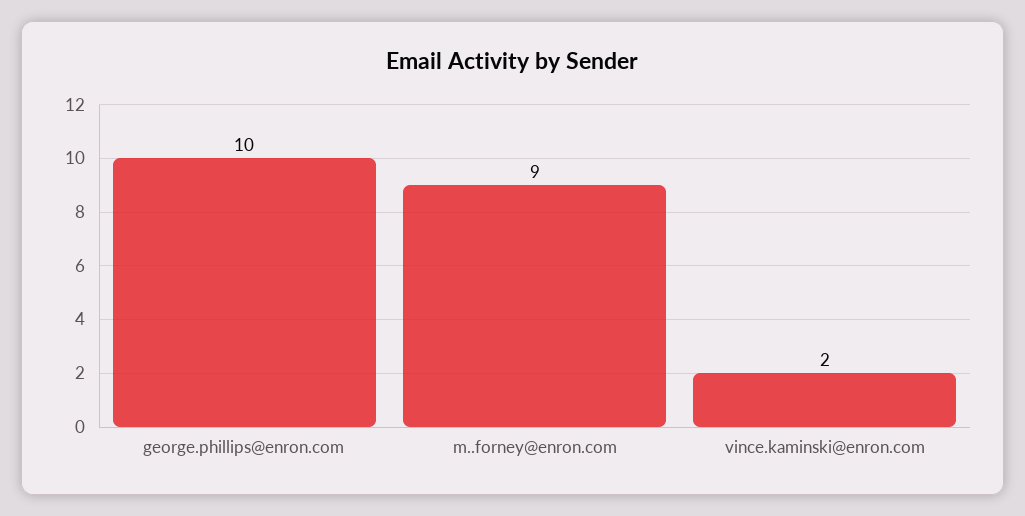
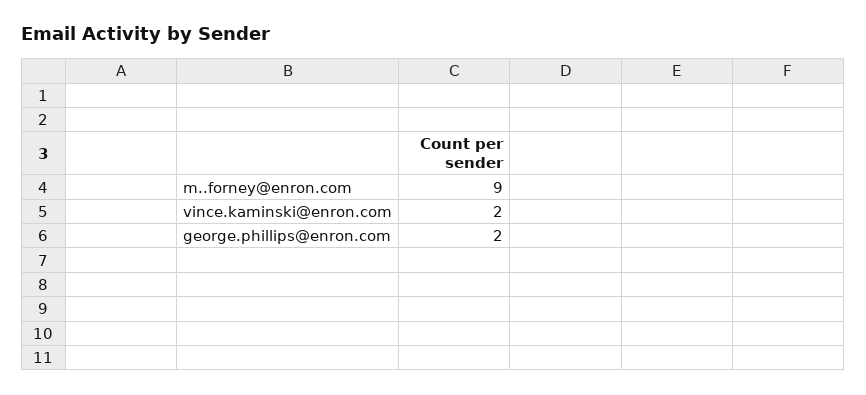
  {
-   "george.phillips@enron.com": 10,
+   "george.phillips@enron.com": 2,
    "m..forney@enron.com": 9,
    "vince.kaminski@enron.com": 2
  }

